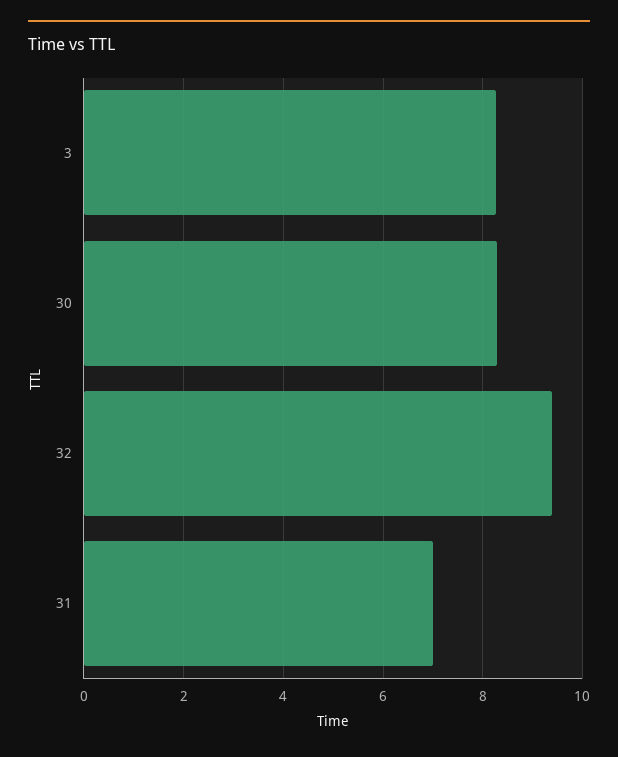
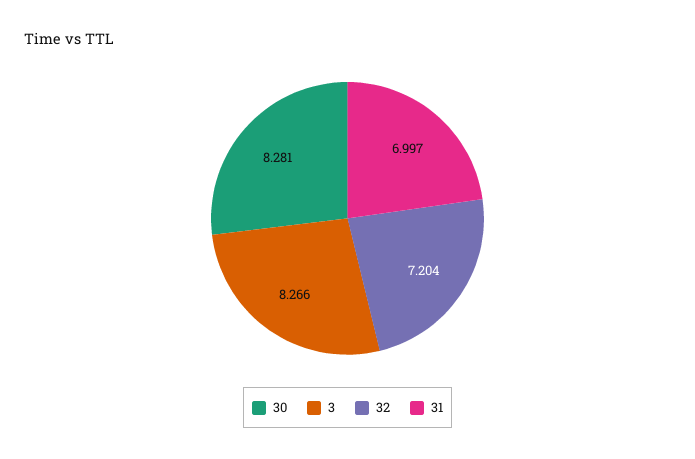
  {
    "3": 8.266,
    "30": 8.281,
-   "32": 9.4,
+   "32": 7.204,
    "31": 6.997
  }

